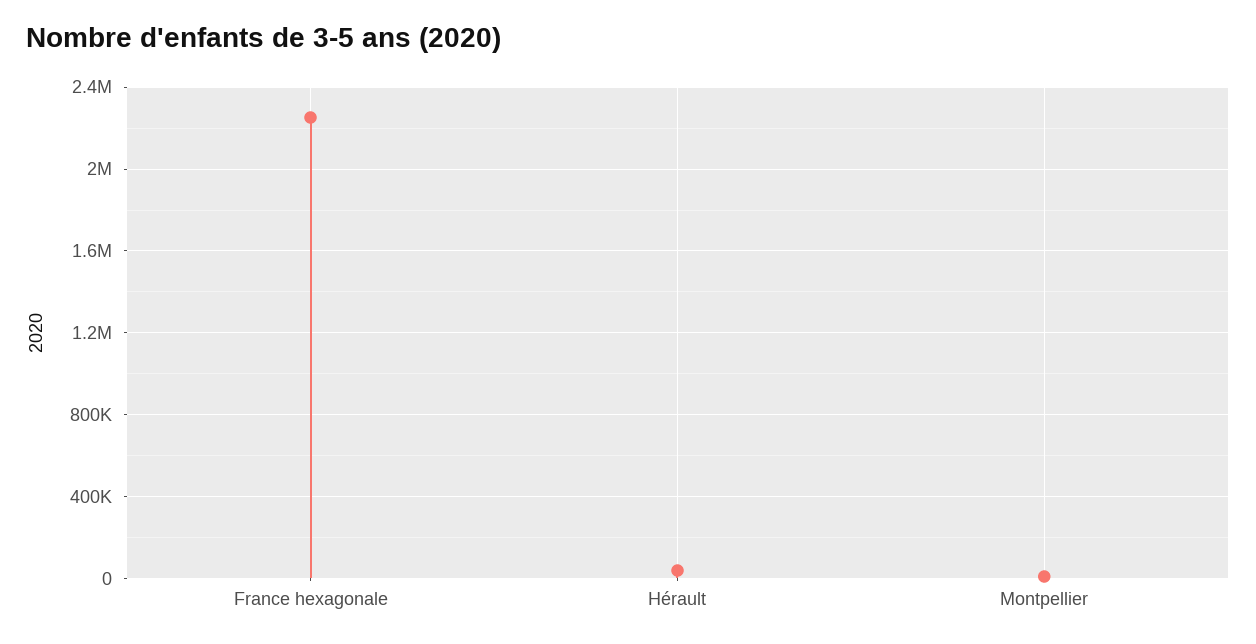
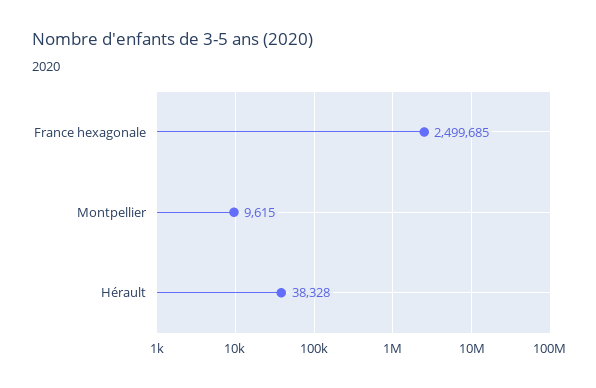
  {
-   "France hexagonale": 2250000,
+   "France hexagonale": 2499685,
    "Hérault": 38328,
    "Montpellier": 9615
  }

